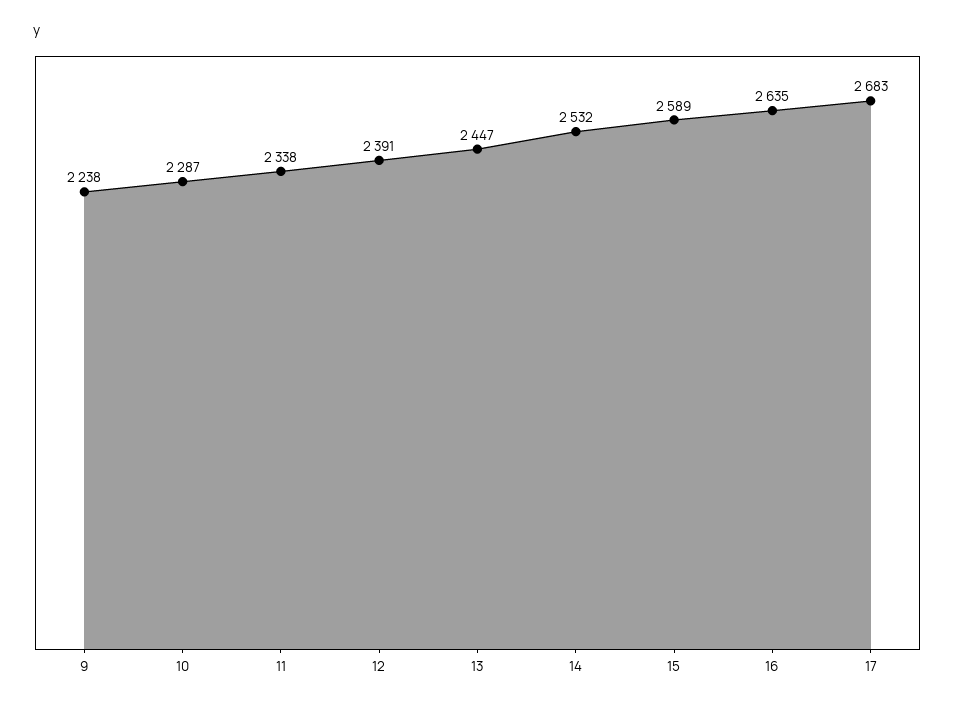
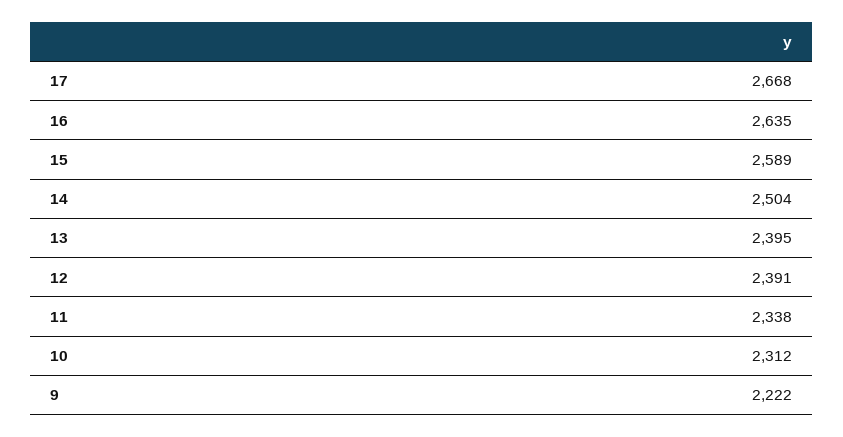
  {
-   "9": 2238,
+   "9": 2222,
-   "10": 2287,
+   "10": 2312,
    "11": 2338,
    "12": 2391,
-   "13": 2447,
+   "13": 2395,
-   "14": 2532,
+   "14": 2504,
    "15": 2589,
    "16": 2635,
-   "17": 2683
+   "17": 2668
  }

